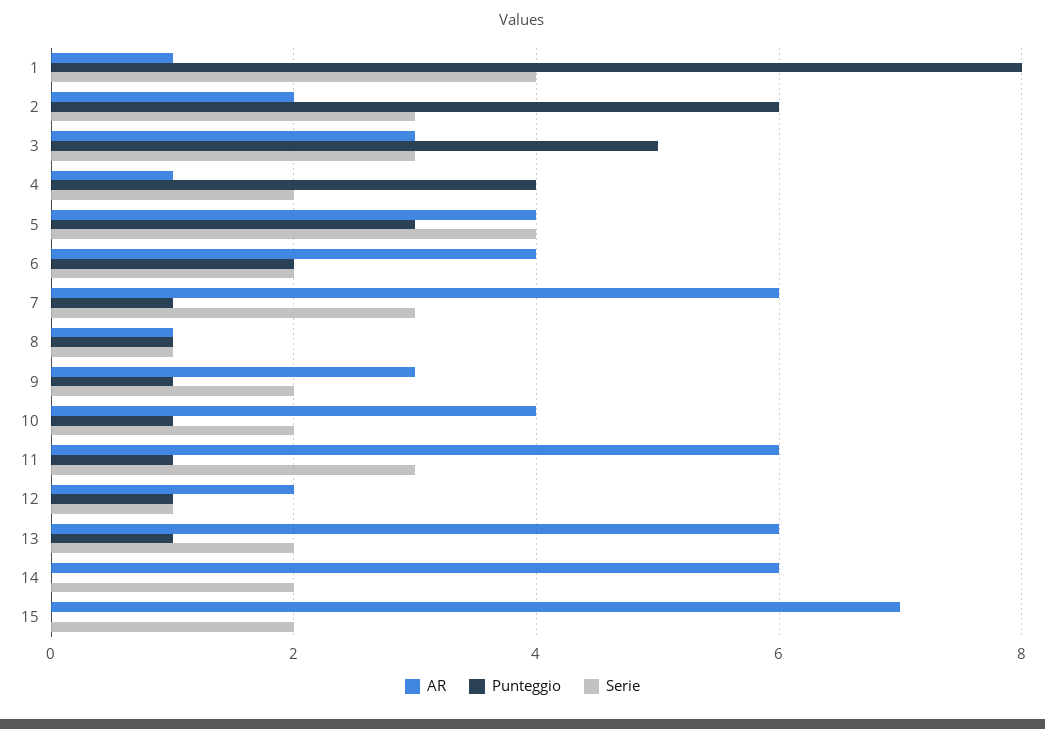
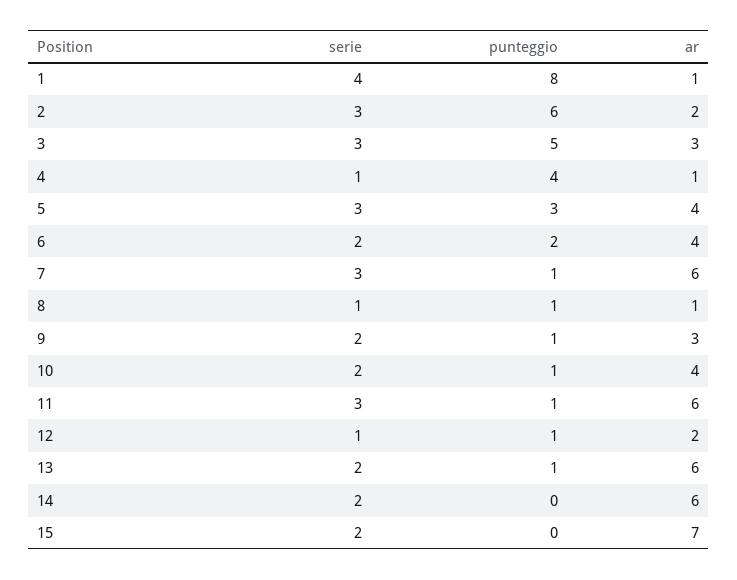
  {
    "AR": {
      "1": 1,
      "2": 2,
      "3": 3,
      "4": 1,
      "5": 4,
      "6": 4,
      "7": 6,
      "8": 1,
      "9": 3,
      "10": 4,
      "11": 6,
      "12": 2,
      "13": 6,
      "14": 6,
      "15": 7
    },
    "Punteggio": {
      "1": 8,
      "2": 6,
      "3": 5,
      "4": 4,
      "5": 3,
      "6": 2,
      "7": 1,
      "8": 1,
      "9": 1,
      "10": 1,
      "11": 1,
      "12": 1,
      "13": 1,
      "14": 0,
      "15": 0
    },
    "Serie": {
      "1": 4,
      "2": 3,
      "3": 3,
-     "4": 2,
+     "4": 1,
-     "5": 4,
+     "5": 3,
      "6": 2,
      "7": 3,
      "8": 1,
      "9": 2,
      "10": 2,
      "11": 3,
      "12": 1,
      "13": 2,
      "14": 2,
      "15": 2
    }
  }

